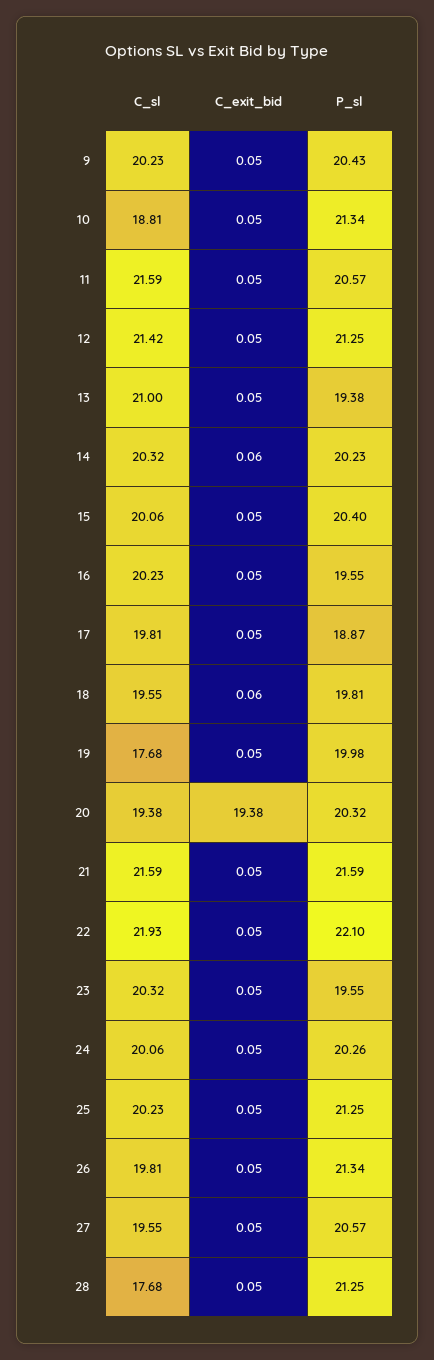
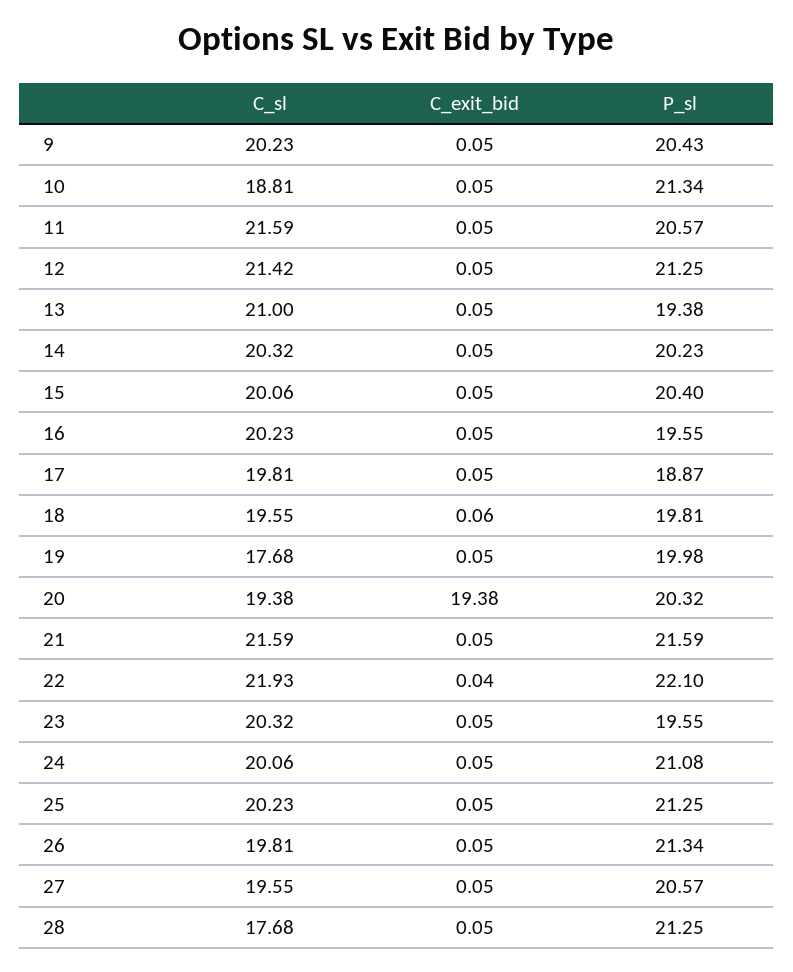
  {
    "C_sl": {
      "9": 20.23,
      "10": 18.81,
      "11": 21.59,
      "12": 21.42,
      "13": 21,
      "14": 20.32,
      "15": 20.06,
      "16": 20.23,
      "17": 19.81,
      "18": 19.55,
      "19": 17.68,
      "20": 19.38,
      "21": 21.59,
      "22": 21.93,
      "23": 20.32,
      "24": 20.06,
      "25": 20.23,
      "26": 19.81,
      "27": 19.55,
      "28": 17.68
    },
    "C_exit_bid": {
      "9": 0.05,
      "10": 0.05,
      "11": 0.05,
      "12": 0.05,
      "13": 0.05,
-     "14": 0.06,
+     "14": 0.05,
      "15": 0.05,
      "16": 0.05,
      "17": 0.05,
      "18": 0.06,
      "19": 0.05,
      "20": 19.38,
      "21": 0.05,
-     "22": 0.05,
+     "22": 0.04,
      "23": 0.05,
      "24": 0.05,
      "25": 0.05,
      "26": 0.05,
      "27": 0.05,
      "28": 0.05
    },
    "P_sl": {
      "9": 20.43,
      "10": 21.34,
      "11": 20.57,
      "12": 21.25,
      "13": 19.38,
      "14": 20.23,
      "15": 20.4,
      "16": 19.55,
      "17": 18.87,
      "18": 19.81,
      "19": 19.98,
      "20": 20.32,
      "21": 21.59,
      "22": 22.1,
      "23": 19.55,
-     "24": 20.26,
+     "24": 21.08,
      "25": 21.25,
      "26": 21.34,
      "27": 20.57,
      "28": 21.25
    }
  }

